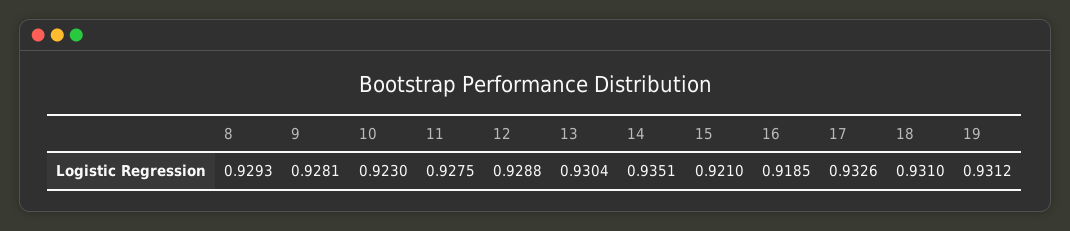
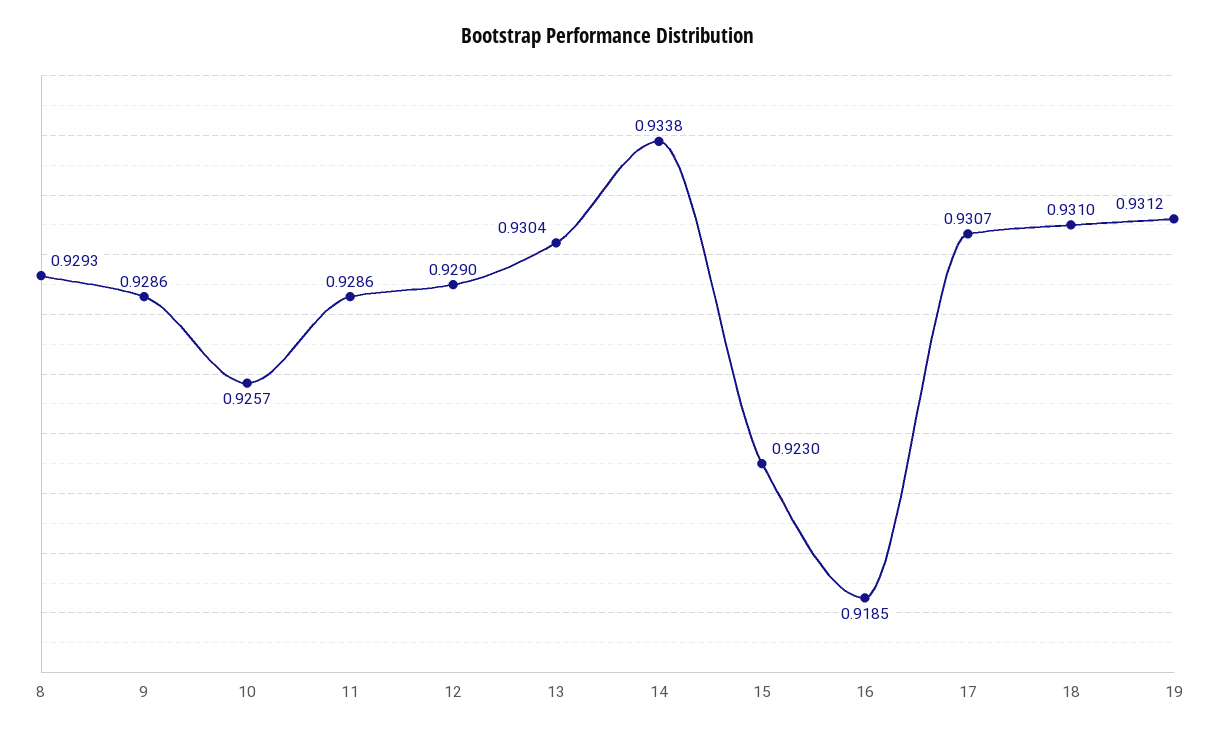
  {
    "8": 0.9293,
-   "9": 0.9281,
+   "9": 0.9286,
-   "10": 0.923,
+   "10": 0.9257,
-   "11": 0.9275,
+   "11": 0.9286,
-   "12": 0.9288,
+   "12": 0.929,
    "13": 0.9304,
-   "14": 0.9351,
+   "14": 0.9338,
-   "15": 0.921,
+   "15": 0.923,
    "16": 0.9185,
-   "17": 0.9326,
+   "17": 0.9307,
    "18": 0.931,
    "19": 0.9312
  }

